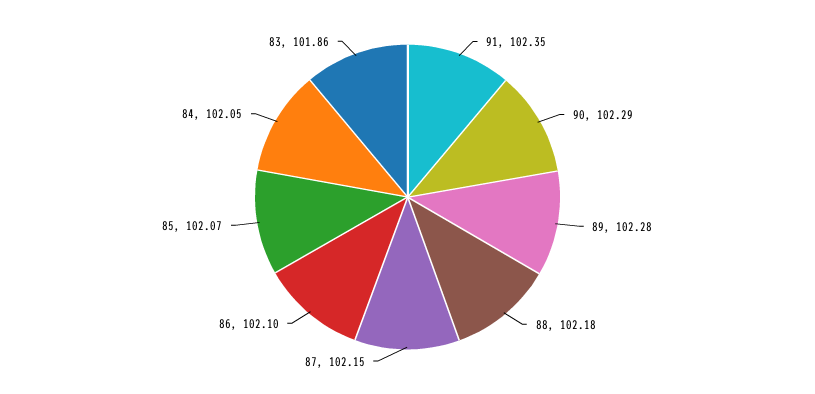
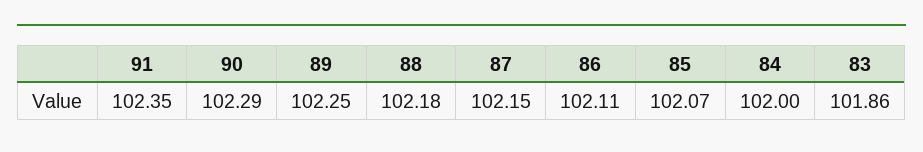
  {
    "91": 102.35,
    "90": 102.29,
-   "89": 102.28,
+   "89": 102.25,
    "88": 102.18,
    "87": 102.15,
-   "86": 102.1,
+   "86": 102.11,
    "85": 102.07,
-   "84": 102.05,
+   "84": 102,
    "83": 101.86
  }

